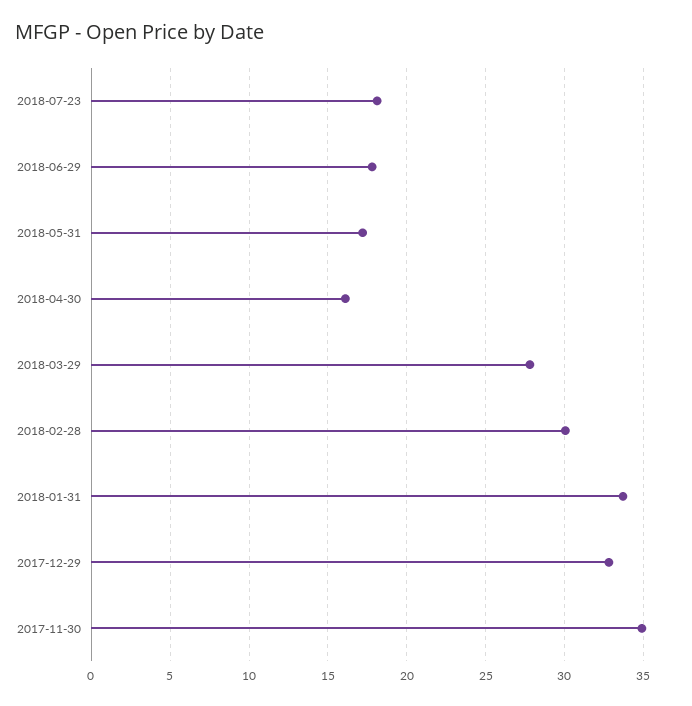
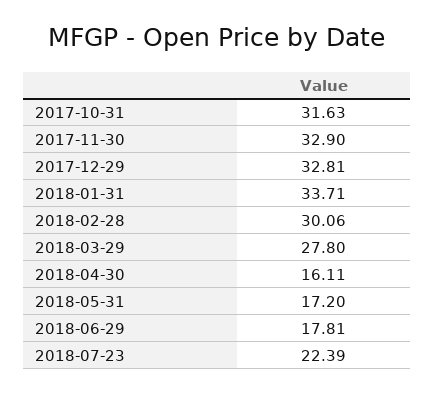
  {
-   "2018-07-23": 18,
+   "2018-07-23": 22.39,
    "2018-06-29": 17.81,
    "2018-05-31": 17.2,
    "2018-04-30": 16.11,
    "2018-03-29": 27.8,
    "2018-02-28": 30.06,
    "2018-01-31": 33.71,
    "2017-12-29": 32.81,
-   "2017-11-30": 35
+   "2017-11-30": 32.9,
+   "2017-10-31": 31.63
  }

